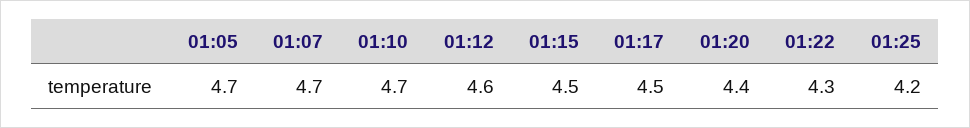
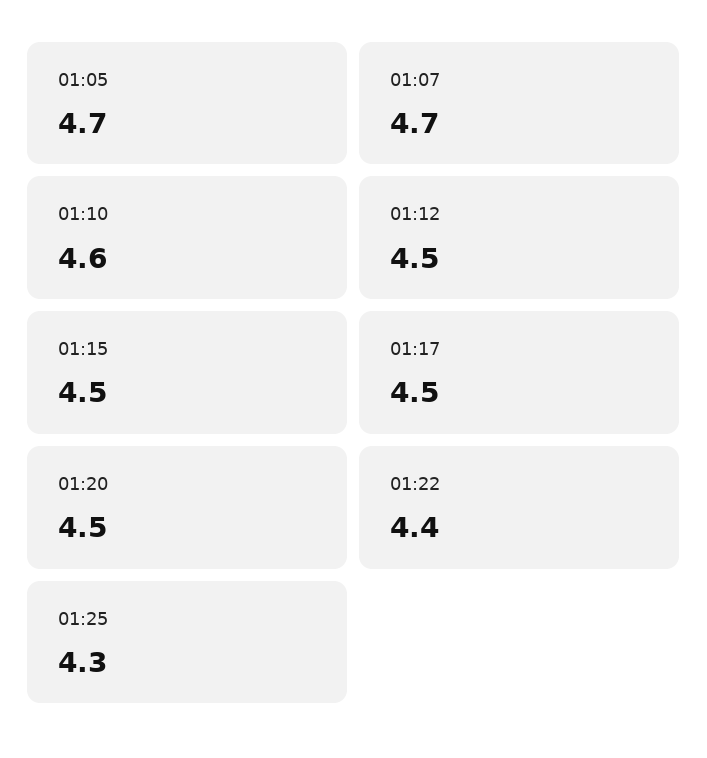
  {
    "01:05": 4.7,
    "01:07": 4.7,
-   "01:10": 4.7,
+   "01:10": 4.6,
-   "01:12": 4.6,
+   "01:12": 4.5,
    "01:15": 4.5,
    "01:17": 4.5,
-   "01:20": 4.4,
+   "01:20": 4.5,
-   "01:22": 4.3,
+   "01:22": 4.4,
-   "01:25": 4.2
+   "01:25": 4.3
  }

